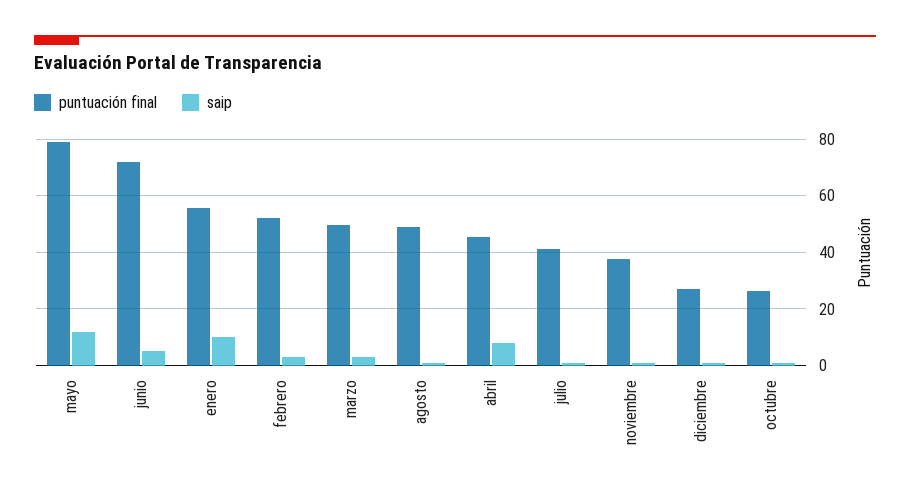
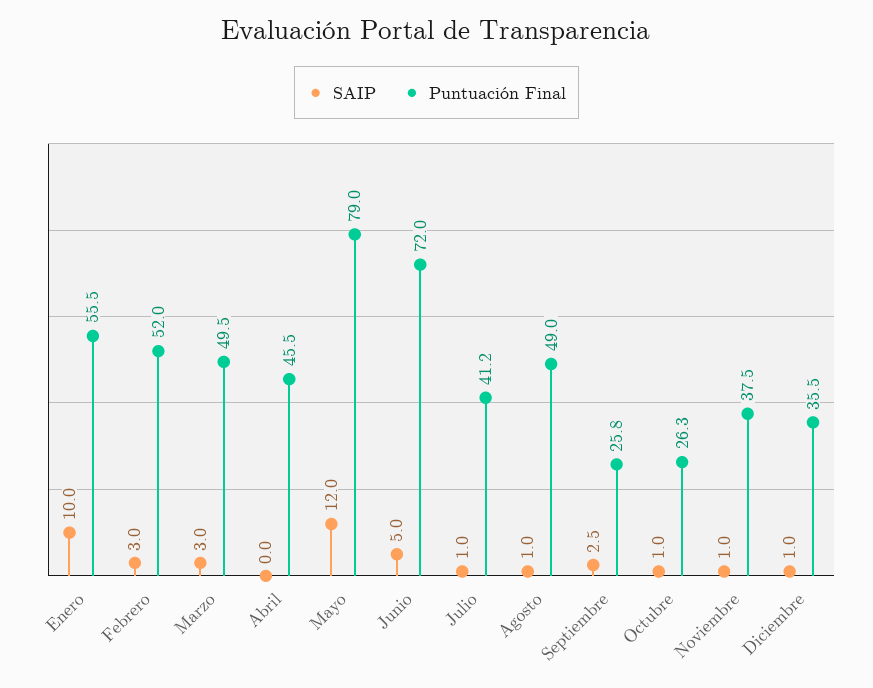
  {
    "puntuación final": {
      "mayo": 79,
      "junio": 72,
      "enero": 55.5,
      "febrero": 52,
      "marzo": 49.5,
      "agosto": 49,
      "abril": 45.5,
      "julio": 41.2,
      "noviembre": 37.5,
-     "diciembre": 27.5,
+     "diciembre": 35.5,
-     "octubre": 26.3
+     "octubre": 26.3,
+     "Septiembre": 25.8
    },
    "saip": {
      "mayo": 12,
      "junio": 5,
      "enero": 10,
      "febrero": 3,
      "marzo": 3,
      "agosto": 1,
-     "abril": 7.5,
+     "abril": 0,
      "julio": 1,
      "noviembre": 1,
      "diciembre": 1,
-     "octubre": 1
+     "octubre": 1,
+     "Septiembre": 2.5
    }
  }

